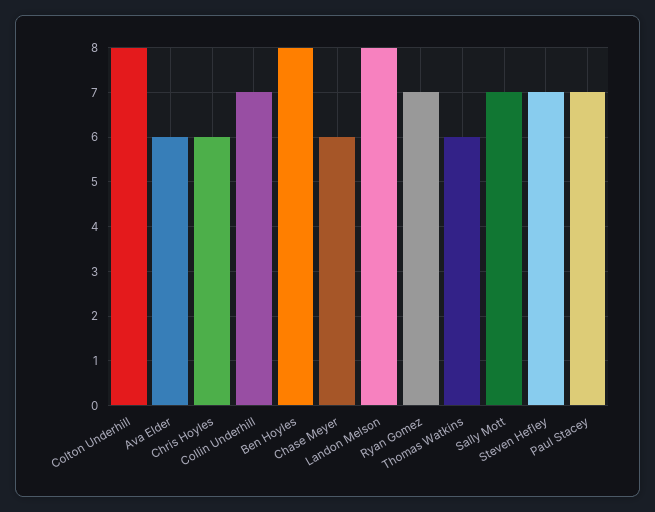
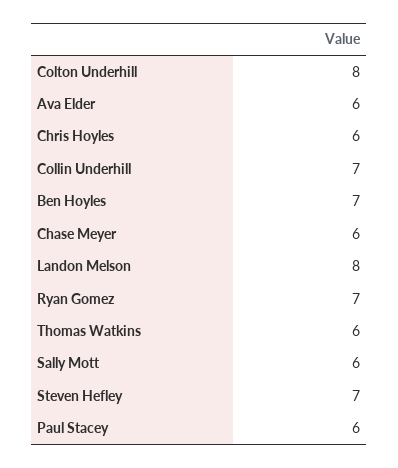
  {
    "Colton Underhill": 8,
    "Ava Elder": 6,
    "Chris Hoyles": 6,
    "Collin Underhill": 7,
-   "Ben Hoyles": 8,
+   "Ben Hoyles": 7,
    "Chase Meyer": 6,
    "Landon Melson": 8,
    "Ryan Gomez": 7,
    "Thomas Watkins": 6,
-   "Sally Mott": 7,
+   "Sally Mott": 6,
    "Steven Hefley": 7,
-   "Paul Stacey": 7
+   "Paul Stacey": 6
  }

